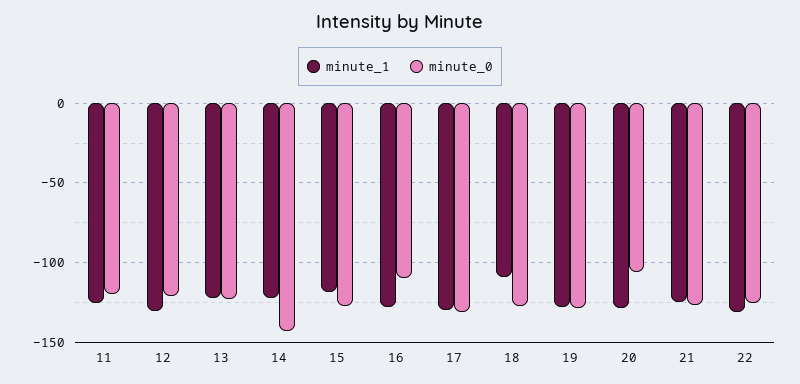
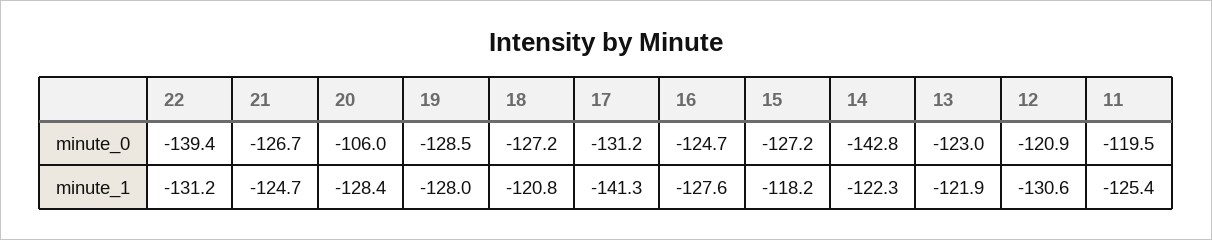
  {
    "minute_1": {
      "11": -125.4,
      "12": -130.6,
      "13": -121.9,
      "14": -122.3,
      "15": -118.2,
      "16": -127.6,
-     "17": -130,
+     "17": -141.3,
-     "18": -110,
+     "18": -120.8,
      "19": -128,
      "20": -128.4,
      "21": -124.7,
      "22": -131.2
    },
    "minute_0": {
      "11": -119.5,
      "12": -120.9,
      "13": -123,
      "14": -142.8,
      "15": -127.2,
-     "16": -110,
+     "16": -124.7,
      "17": -131.2,
      "18": -127.2,
      "19": -128.5,
      "20": -106,
      "21": -126.7,
-     "22": -125
+     "22": -139.4
    }
  }

